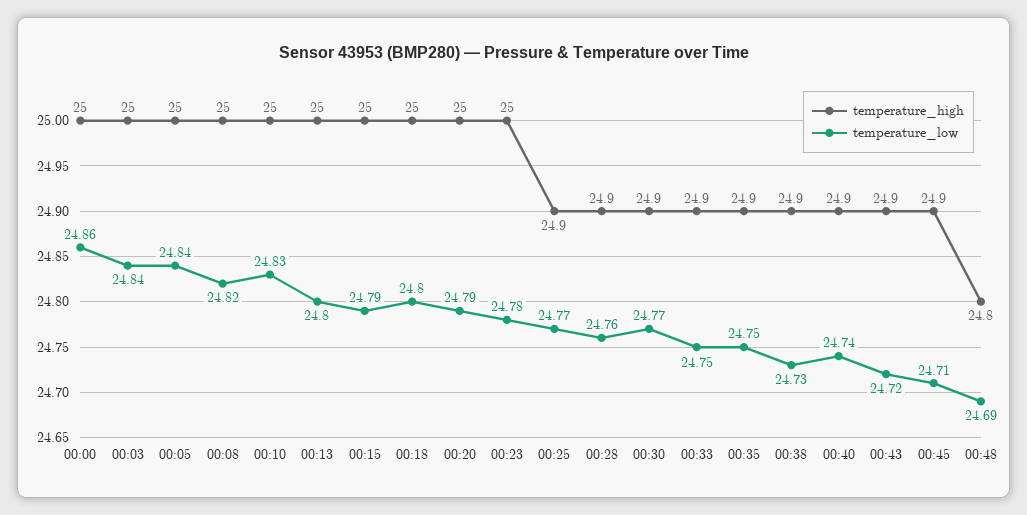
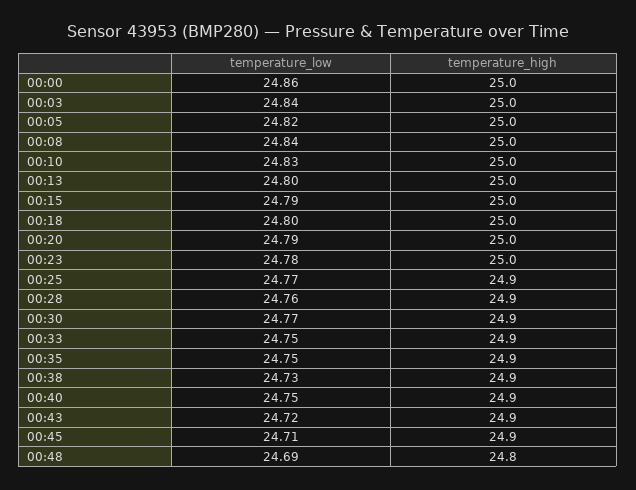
  {
    "temperature_high": {
      "00:00": 25,
      "00:03": 25,
      "00:05": 25,
      "00:08": 25,
      "00:10": 25,
      "00:13": 25,
      "00:15": 25,
      "00:18": 25,
      "00:20": 25,
      "00:23": 25,
      "00:25": 24.9,
      "00:28": 24.9,
      "00:30": 24.9,
      "00:33": 24.9,
      "00:35": 24.9,
      "00:38": 24.9,
      "00:40": 24.9,
      "00:43": 24.9,
      "00:45": 24.9,
      "00:48": 24.8
    },
    "temperature_low": {
      "00:00": 24.86,
      "00:03": 24.84,
-     "00:05": 24.84,
+     "00:05": 24.82,
-     "00:08": 24.82,
+     "00:08": 24.84,
      "00:10": 24.83,
      "00:13": 24.8,
      "00:15": 24.79,
      "00:18": 24.8,
      "00:20": 24.79,
      "00:23": 24.78,
      "00:25": 24.77,
      "00:28": 24.76,
      "00:30": 24.77,
      "00:33": 24.75,
      "00:35": 24.75,
      "00:38": 24.73,
-     "00:40": 24.74,
+     "00:40": 24.75,
      "00:43": 24.72,
      "00:45": 24.71,
      "00:48": 24.69
    }
  }

